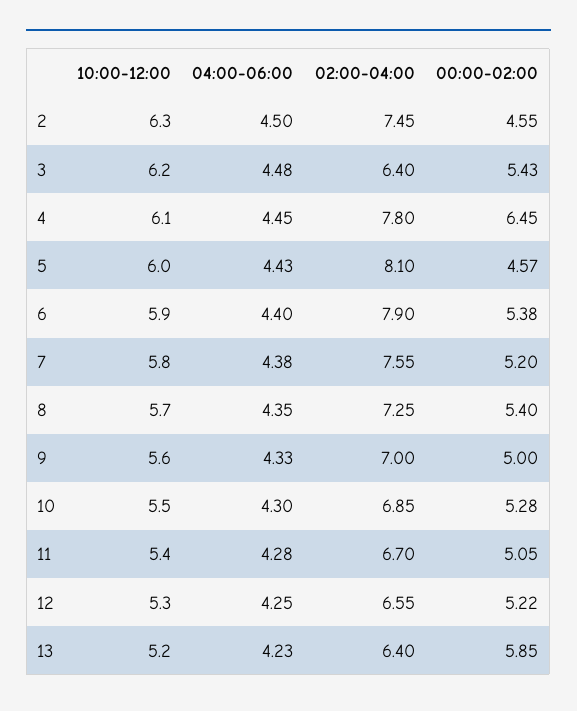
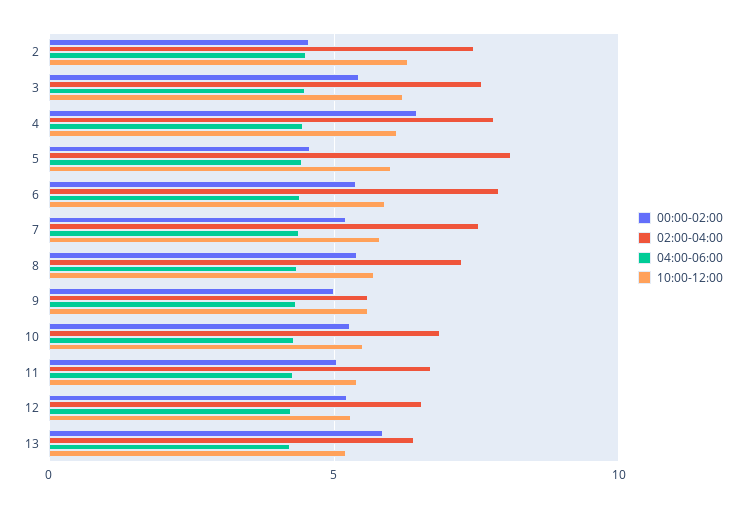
  {
    "10:00-12:00": {
      "2": 6.3,
      "3": 6.2,
      "4": 6.1,
      "5": 6,
      "6": 5.9,
      "7": 5.8,
      "8": 5.7,
      "9": 5.6,
      "10": 5.5,
      "11": 5.4,
      "12": 5.3,
      "13": 5.2
    },
    "04:00-06:00": {
      "2": 4.5,
      "3": 4.48,
      "4": 4.45,
      "5": 4.43,
      "6": 4.4,
      "7": 4.38,
      "8": 4.35,
      "9": 4.33,
      "10": 4.3,
      "11": 4.28,
      "12": 4.25,
      "13": 4.23
    },
    "02:00-04:00": {
      "2": 7.45,
-     "3": 6.4,
+     "3": 7.5,
      "4": 7.8,
      "5": 8.1,
      "6": 7.9,
      "7": 7.55,
      "8": 7.25,
-     "9": 7,
+     "9": 5.5,
      "10": 6.85,
      "11": 6.7,
      "12": 6.55,
      "13": 6.4
    },
    "00:00-02:00": {
      "2": 4.55,
      "3": 5.43,
      "4": 6.45,
      "5": 4.57,
      "6": 5.38,
      "7": 5.2,
      "8": 5.4,
      "9": 5,
      "10": 5.28,
      "11": 5.05,
      "12": 5.22,
      "13": 5.85
    }
  }

